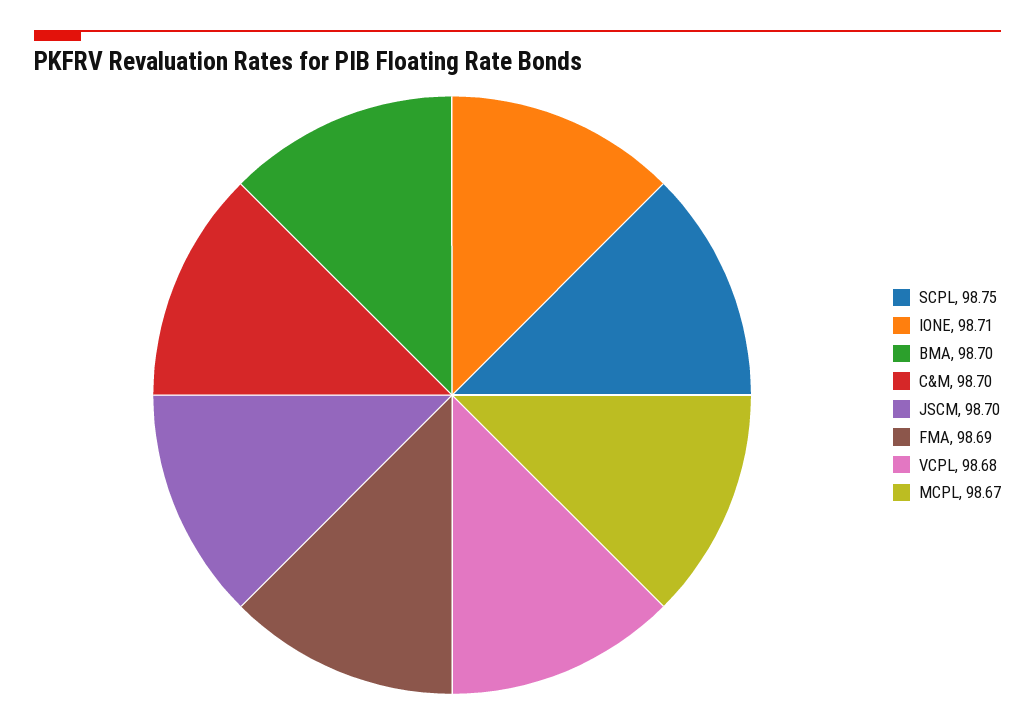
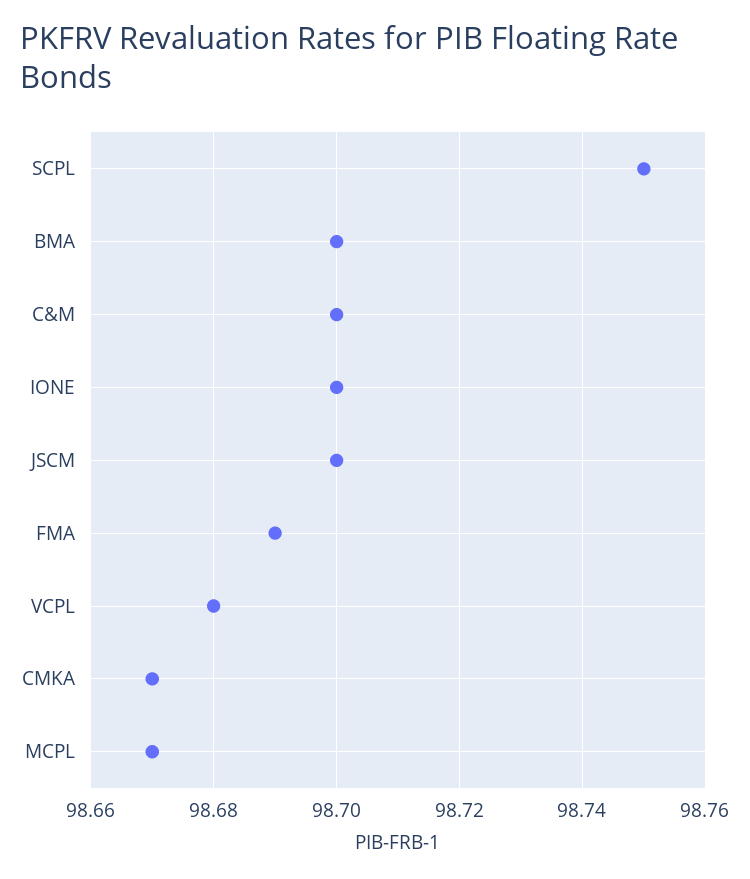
  {
    "SCPL": 98.75,
-   "IONE": 98.71,
+   "IONE": 98.7,
    "BMA": 98.7,
    "C&M": 98.7,
    "JSCM": 98.7,
    "FMA": 98.69,
    "VCPL": 98.68,
-   "MCPL": 98.67
+   "MCPL": 98.67,
+   "CMKA": 98.67
  }

